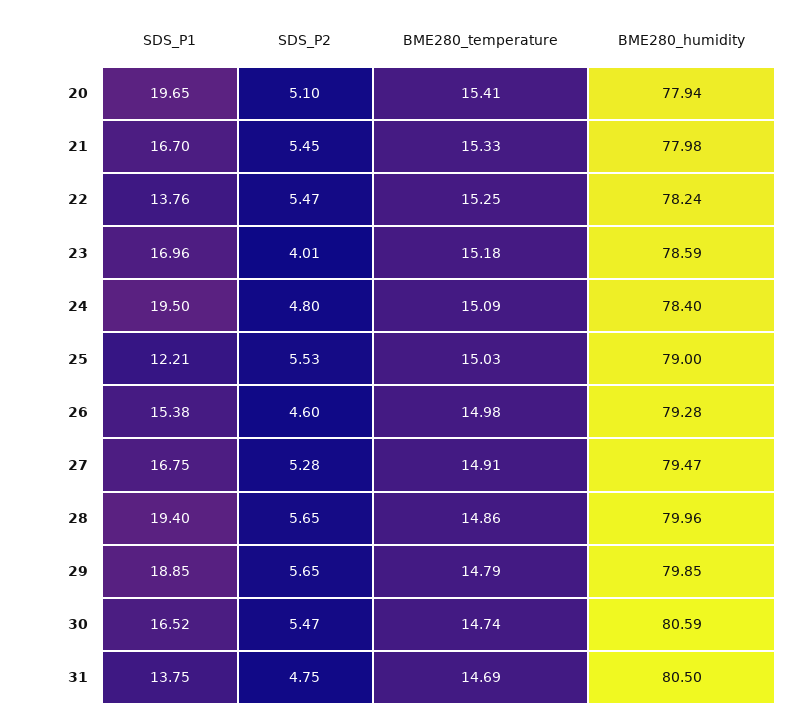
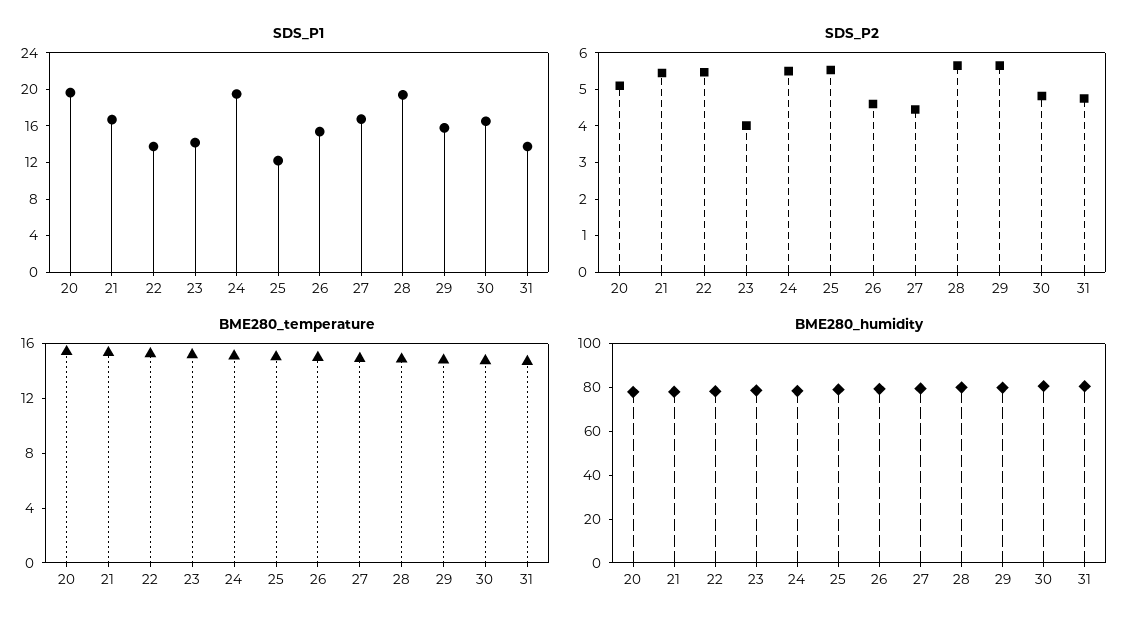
  {
    "SDS_P1": {
      "20": 19.65,
      "21": 16.7,
      "22": 13.76,
-     "23": 16.96,
+     "23": 14,
      "24": 19.5,
      "25": 12.21,
      "26": 15.38,
      "27": 16.75,
      "28": 19.4,
-     "29": 18.85,
+     "29": 16,
      "30": 16.52,
      "31": 13.75
    },
    "SDS_P2": {
      "20": 5.1,
      "21": 5.45,
      "22": 5.47,
      "23": 4.01,
-     "24": 4.8,
+     "24": 5.5,
      "25": 5.53,
      "26": 4.6,
-     "27": 5.28,
+     "27": 4.5,
      "28": 5.65,
      "29": 5.65,
-     "30": 5.47,
+     "30": 4.75,
      "31": 4.75
    },
    "BME280_temperature": {
      "20": 15.41,
      "21": 15.33,
      "22": 15.25,
      "23": 15.18,
      "24": 15.09,
      "25": 15.03,
      "26": 14.98,
      "27": 14.91,
      "28": 14.86,
      "29": 14.79,
      "30": 14.74,
      "31": 14.69
    },
    "BME280_humidity": {
      "20": 77.94,
      "21": 77.98,
      "22": 78.24,
      "23": 78.59,
      "24": 78.4,
      "25": 79,
      "26": 79.28,
      "27": 79.47,
      "28": 79.96,
      "29": 79.85,
      "30": 80.59,
      "31": 80.5
    }
  }

